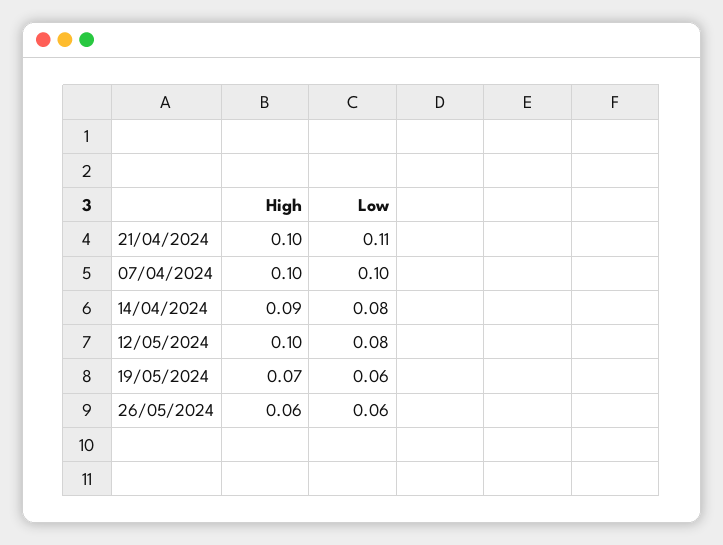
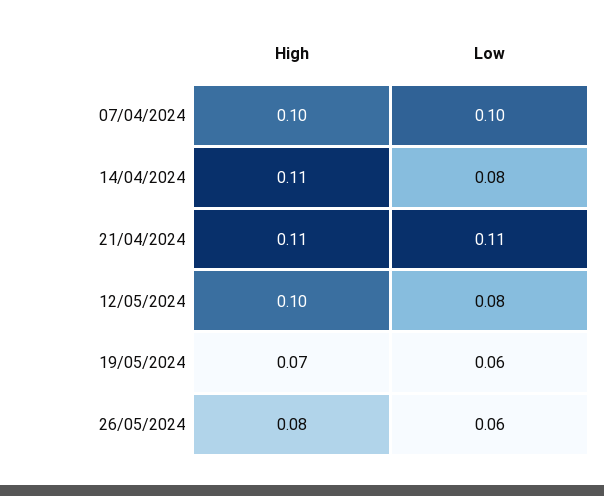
  {
    "High": {
-     "21/04/2024": 0.1,
+     "21/04/2024": 0.11,
      "07/04/2024": 0.1,
-     "14/04/2024": 0.09,
+     "14/04/2024": 0.11,
      "12/05/2024": 0.1,
      "19/05/2024": 0.07,
-     "26/05/2024": 0.06
+     "26/05/2024": 0.08
    },
    "Low": {
      "21/04/2024": 0.11,
      "07/04/2024": 0.1,
      "14/04/2024": 0.08,
      "12/05/2024": 0.08,
      "19/05/2024": 0.06,
      "26/05/2024": 0.06
    }
  }

